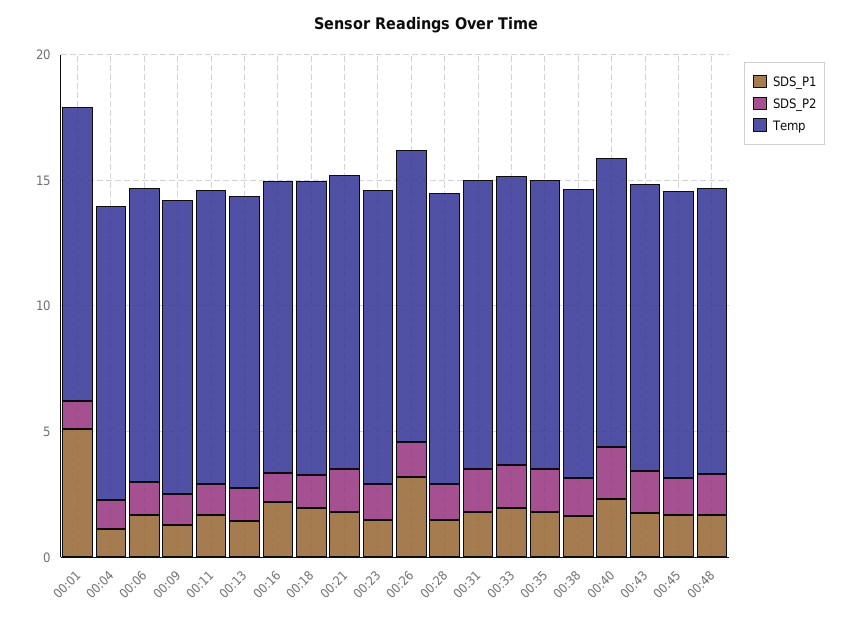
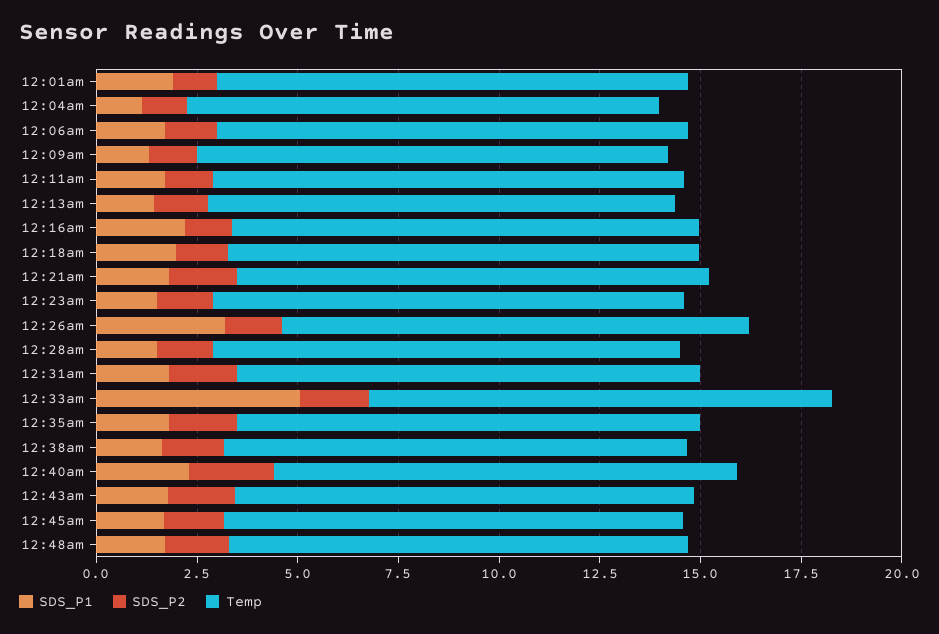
  {
    "SDS_P1": {
-     "00:01": 5,
+     "00:01": 2,
      "00:04": 1,
      "00:06": 1.5,
      "00:09": 1.5,
      "00:11": 1.5,
      "00:13": 1.5,
      "00:16": 2,
      "00:18": 2,
      "00:21": 2,
      "00:23": 1.5,
      "00:26": 3,
      "00:28": 1.5,
      "00:31": 2,
-     "00:33": 2,
+     "00:33": 5,
      "00:35": 2,
      "00:38": 1.5,
      "00:40": 2.5,
      "00:43": 2,
      "00:45": 1.5,
      "00:48": 1.5
    },
    "SDS_P2": {
      "00:01": 1,
      "00:04": 1,
      "00:06": 1.5,
      "00:09": 1,
      "00:11": 1,
      "00:13": 1.5,
      "00:16": 1,
      "00:18": 1.5,
      "00:21": 1.5,
      "00:23": 1.5,
      "00:26": 1.5,
      "00:28": 1.5,
      "00:31": 1.5,
      "00:33": 1.5,
      "00:35": 1.5,
      "00:38": 1.5,
      "00:40": 2,
      "00:43": 1.5,
      "00:45": 1.5,
      "00:48": 1.5
    },
    "Temp": {
      "00:01": 11.5,
      "00:04": 11.5,
      "00:06": 11.5,
      "00:09": 11.5,
      "00:11": 11.5,
      "00:13": 11.5,
      "00:16": 11.5,
      "00:18": 11.5,
      "00:21": 11.5,
      "00:23": 11.5,
      "00:26": 11.5,
      "00:28": 11.5,
      "00:31": 11.5,
      "00:33": 11.5,
      "00:35": 11.5,
      "00:38": 11.5,
      "00:40": 11.5,
      "00:43": 11.5,
      "00:45": 11.5,
      "00:48": 11.5
    }
  }

